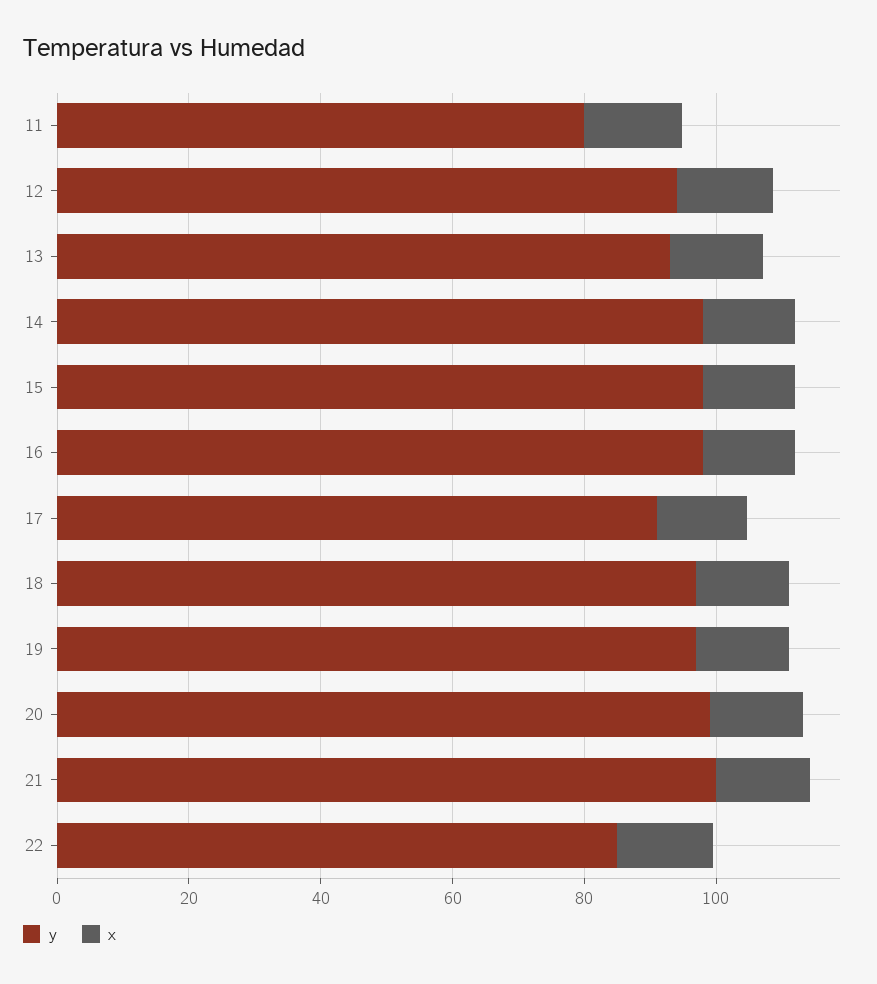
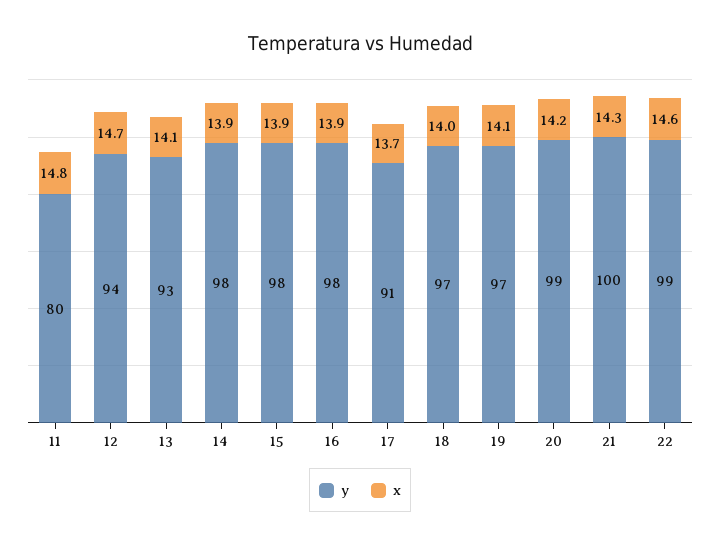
  {
    "y": {
      "11": 80,
      "12": 94,
      "13": 93,
      "14": 98,
      "15": 98,
      "16": 98,
      "17": 91,
      "18": 97,
      "19": 97,
      "20": 99,
      "21": 100,
-     "22": 85
+     "22": 99
    },
    "x": {
      "11": 14.8,
      "12": 14.7,
      "13": 14.1,
      "14": 13.9,
      "15": 13.9,
      "16": 13.9,
      "17": 13.7,
      "18": 14,
      "19": 14.1,
      "20": 14.2,
      "21": 14.3,
      "22": 14.6
    }
  }

